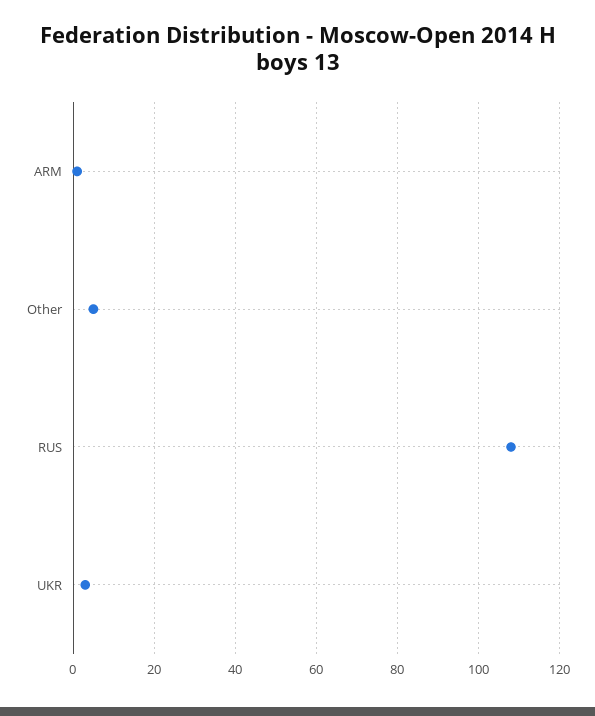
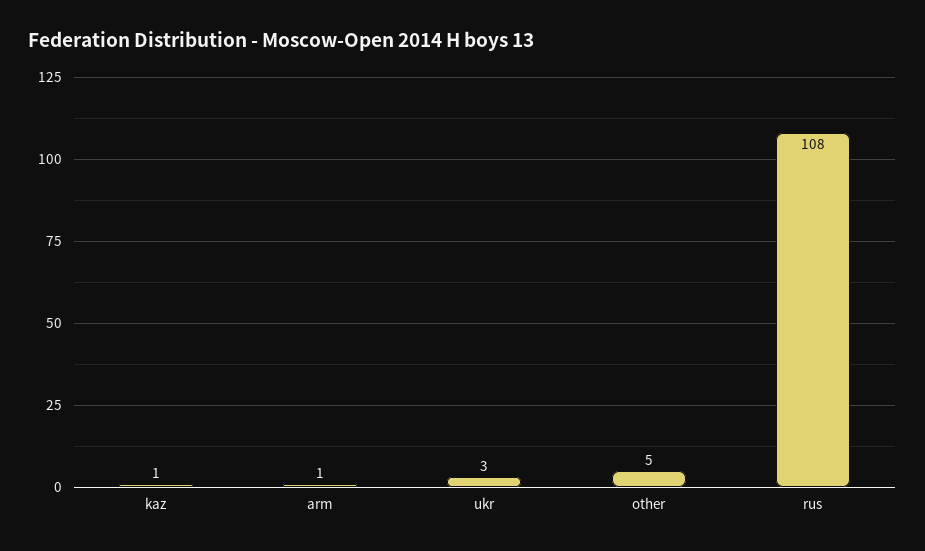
  {
    "ARM": 1,
    "Other": 5,
    "RUS": 108,
-   "UKR": 3
+   "UKR": 3,
+   "kaz": 1
  }

